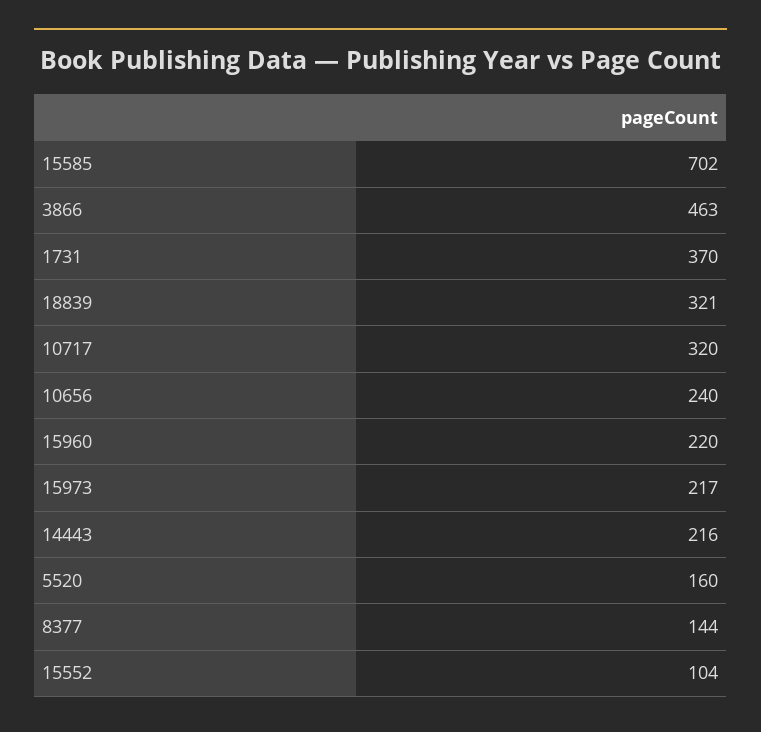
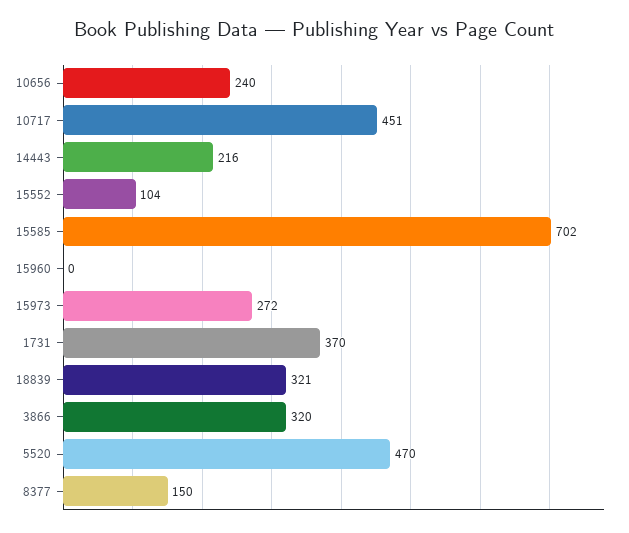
  {
    "15585": 702,
-   "3866": 463,
+   "3866": 320,
    "1731": 370,
    "18839": 321,
-   "10717": 320,
+   "10717": 451,
    "10656": 240,
-   "15960": 220,
+   "15960": 0,
-   "15973": 217,
+   "15973": 272,
    "14443": 216,
-   "5520": 160,
+   "5520": 470,
-   "8377": 144,
+   "8377": 150,
    "15552": 104
  }

